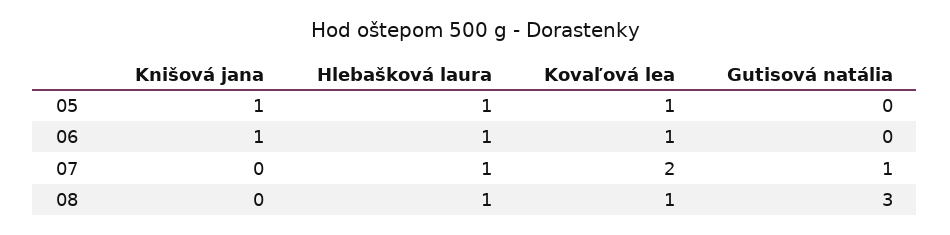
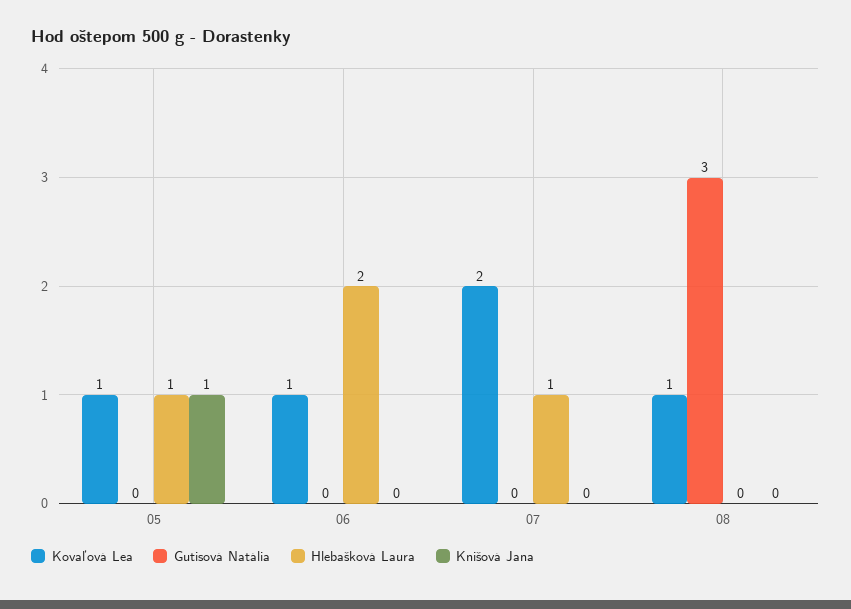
  {
    "Knišová jana": {
      "05": 1,
-     "06": 1,
+     "06": 0,
      "07": 0,
      "08": 0
    },
    "Hlebašková laura": {
      "05": 1,
-     "06": 1,
+     "06": 2,
      "07": 1,
-     "08": 1
+     "08": 0
    },
    "Kovaľová lea": {
      "05": 1,
      "06": 1,
      "07": 2,
      "08": 1
    },
    "Gutisová natália": {
      "05": 0,
      "06": 0,
-     "07": 1,
+     "07": 0,
      "08": 3
    }
  }

